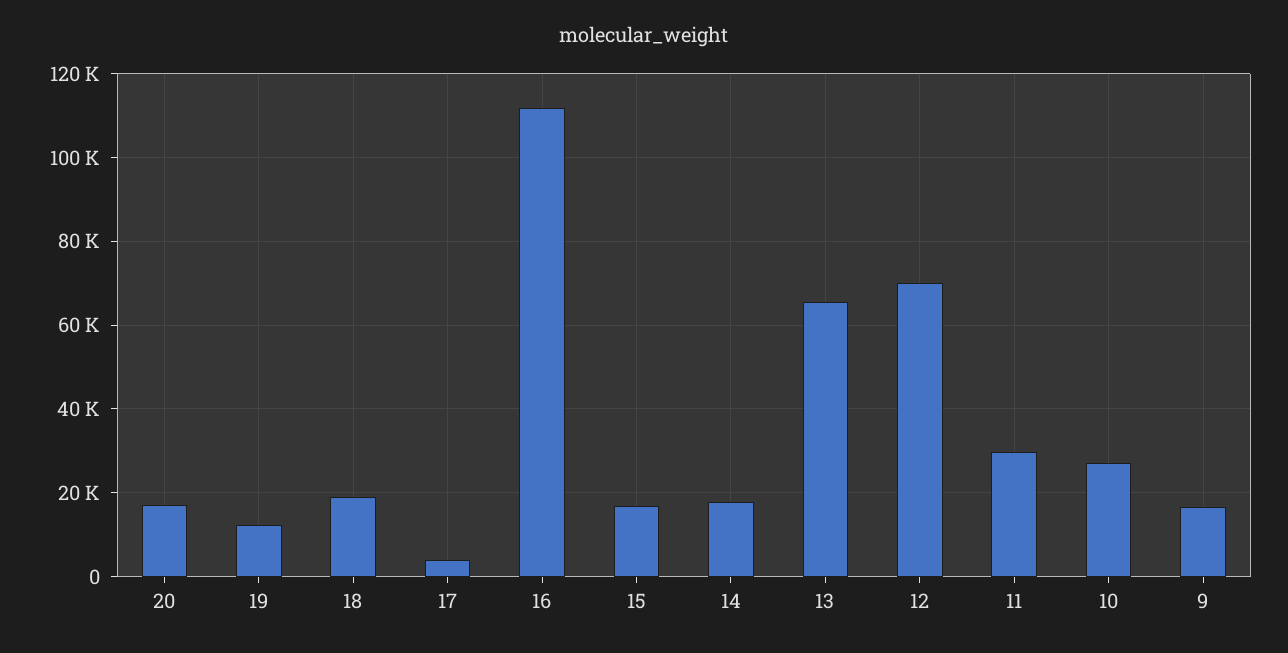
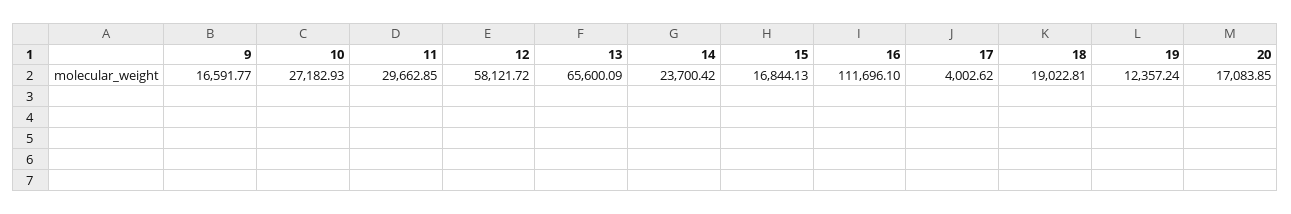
  {
    "20": 17083.85,
    "19": 12357.24,
    "18": 19022.81,
    "17": 4002.62,
    "16": 111696.1,
    "15": 16844.13,
-   "14": 18000,
+   "14": 23700.42,
    "13": 65600.09,
-   "12": 70000,
+   "12": 58121.72,
    "11": 29662.85,
    "10": 27182.93,
    "9": 16591.77
  }

